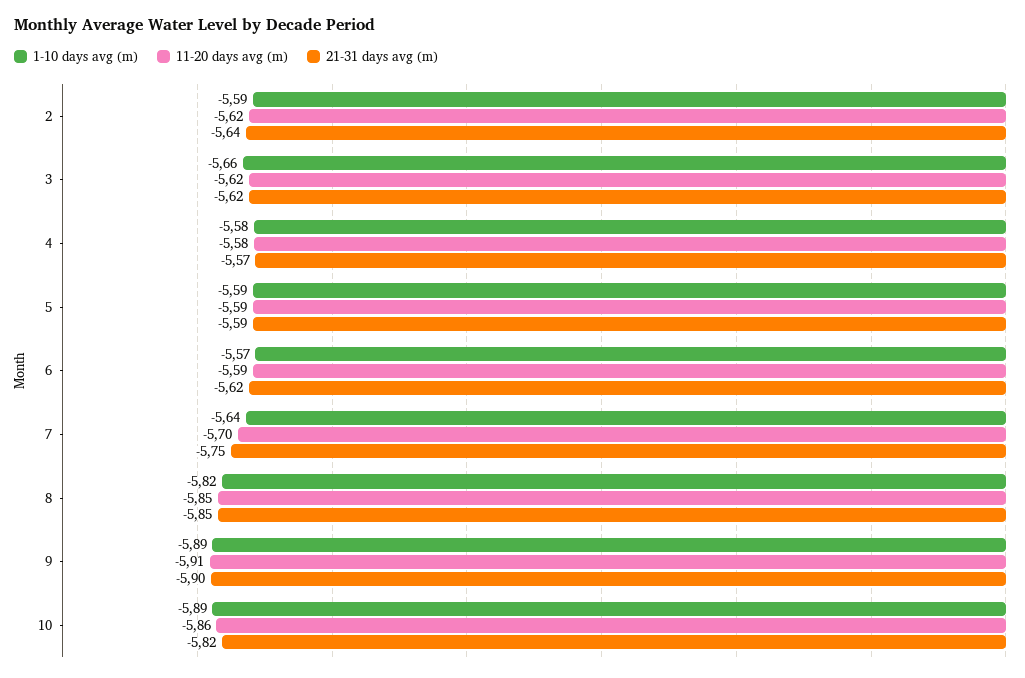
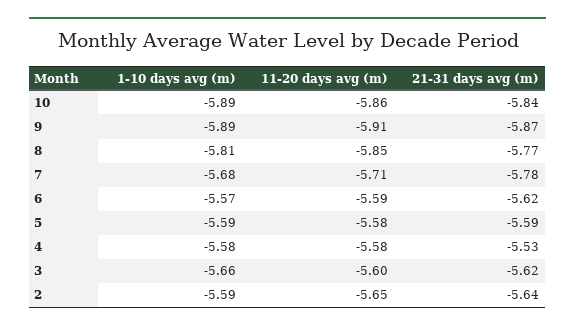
  {
    "1-10 days avg (m)": {
      "2": -5.59,
      "3": -5.66,
      "4": -5.58,
      "5": -5.59,
      "6": -5.57,
-     "7": -5.64,
+     "7": -5.68,
-     "8": -5.82,
+     "8": -5.81,
      "9": -5.89,
      "10": -5.89
    },
    "11-20 days avg (m)": {
-     "2": -5.62,
+     "2": -5.65,
-     "3": -5.62,
+     "3": -5.6,
      "4": -5.58,
-     "5": -5.59,
+     "5": -5.58,
      "6": -5.59,
-     "7": -5.7,
+     "7": -5.71,
      "8": -5.85,
      "9": -5.91,
      "10": -5.86
    },
    "21-31 days avg (m)": {
      "2": -5.64,
      "3": -5.62,
-     "4": -5.57,
+     "4": -5.53,
      "5": -5.59,
      "6": -5.62,
-     "7": -5.75,
+     "7": -5.78,
-     "8": -5.85,
+     "8": -5.77,
-     "9": -5.9,
+     "9": -5.87,
-     "10": -5.82
+     "10": -5.84
    }
  }

